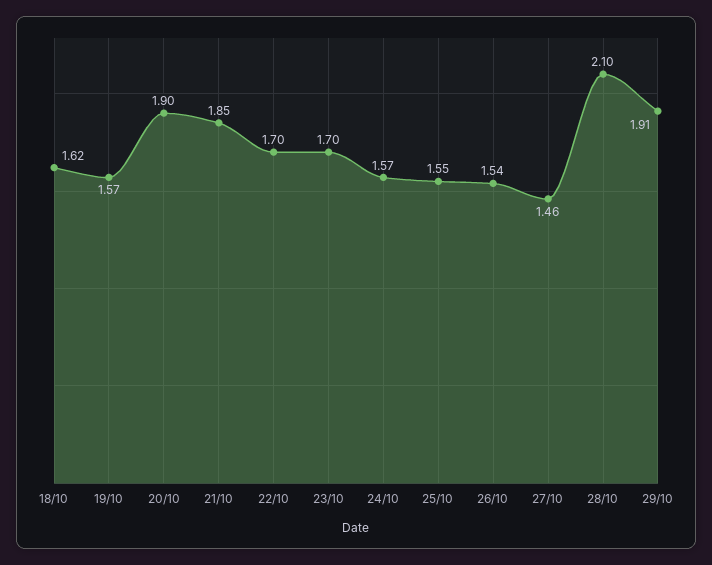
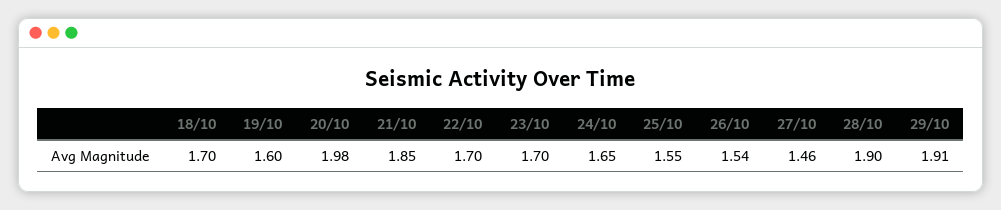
  {
-   "18/10": 1.62,
+   "18/10": 1.7,
-   "19/10": 1.57,
+   "19/10": 1.6,
-   "20/10": 1.9,
+   "20/10": 1.98,
    "21/10": 1.85,
    "22/10": 1.7,
    "23/10": 1.7,
-   "24/10": 1.57,
+   "24/10": 1.65,
    "25/10": 1.55,
    "26/10": 1.54,
    "27/10": 1.46,
-   "28/10": 2.1,
+   "28/10": 1.9,
    "29/10": 1.91
  }

